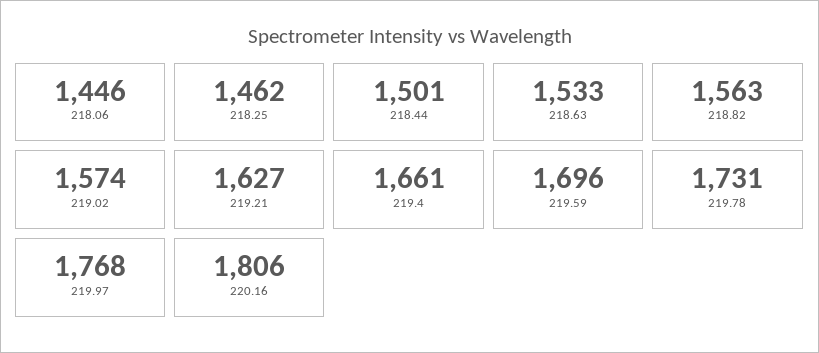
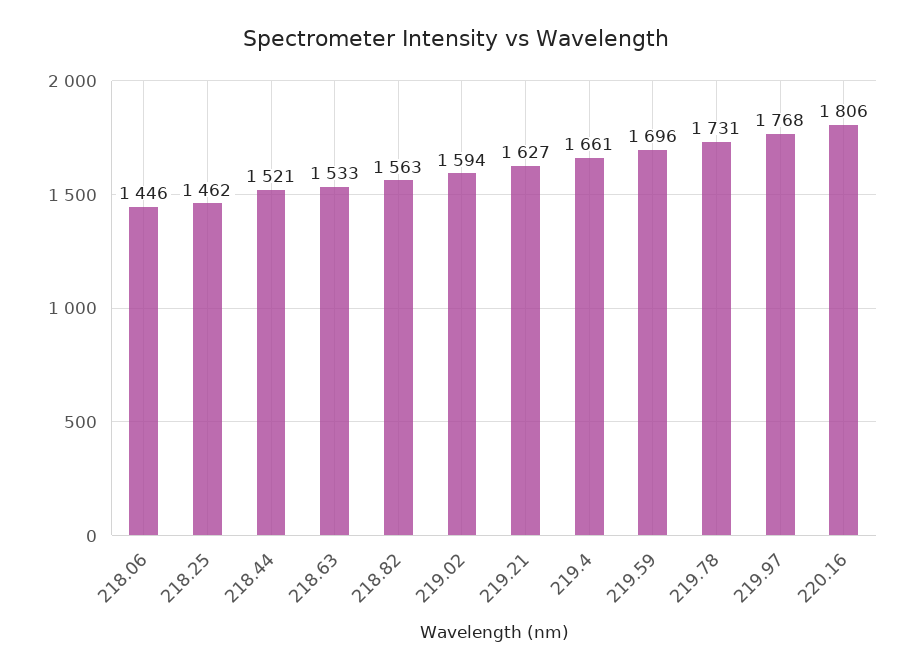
  {
    "218.06": 1446,
    "218.25": 1462,
-   "218.44": 1501,
+   "218.44": 1521,
    "218.63": 1533,
    "218.82": 1563,
-   "219.02": 1574,
+   "219.02": 1594,
    "219.21": 1627,
    "219.4": 1661,
    "219.59": 1696,
    "219.78": 1731,
    "219.97": 1768,
    "220.16": 1806
  }

